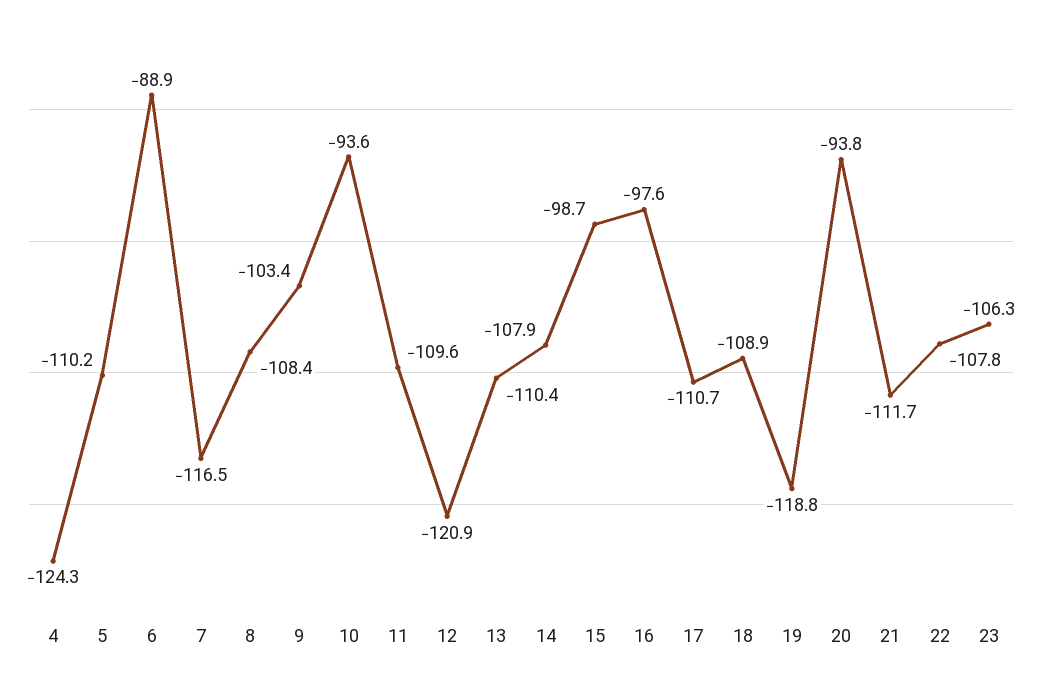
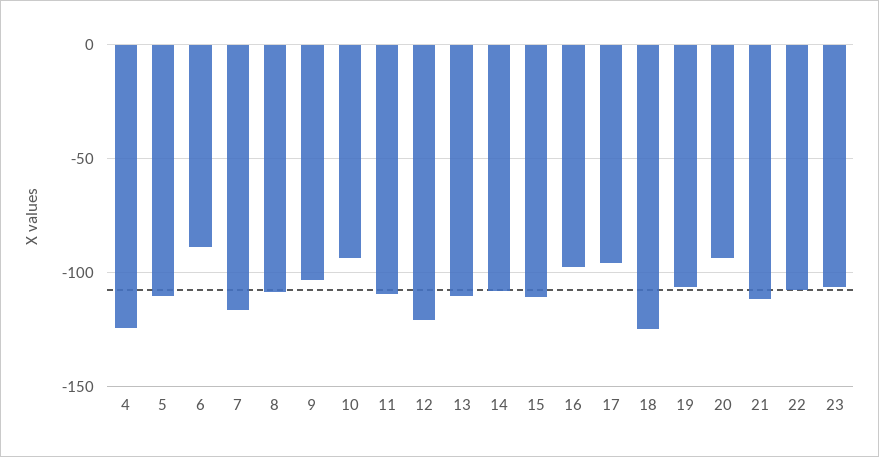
  {
    "4": -124.3,
    "5": -110.2,
    "6": -88.9,
    "7": -116.5,
    "8": -108.4,
    "9": -103.4,
    "10": -93.6,
    "11": -109.6,
    "12": -120.9,
    "13": -110.4,
    "14": -107.9,
-   "15": -98.7,
+   "15": -110,
    "16": -97.6,
-   "17": -110.7,
+   "17": -95,
-   "18": -108.9,
+   "18": -125,
-   "19": -118.8,
+   "19": -105,
    "20": -93.8,
    "21": -111.7,
    "22": -107.8,
    "23": -106.3
  }

